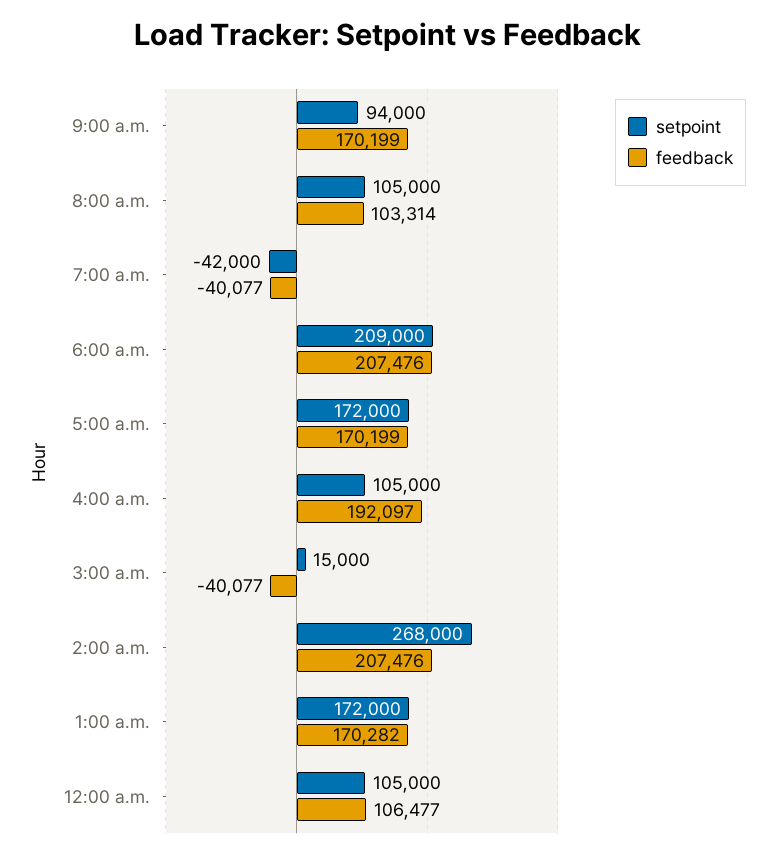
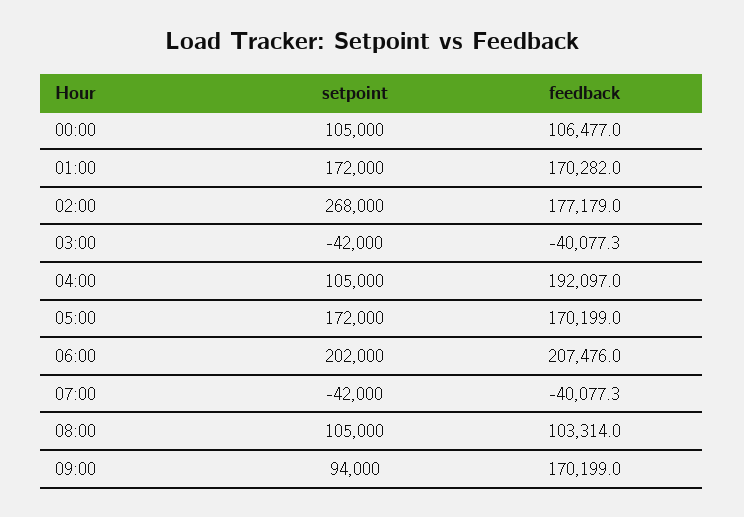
  {
    "setpoint": {
      "9:00 a.m.": 94000,
      "8:00 a.m.": 105000,
      "7:00 a.m.": -42000,
-     "6:00 a.m.": 209000,
+     "6:00 a.m.": 202000,
      "5:00 a.m.": 172000,
      "4:00 a.m.": 105000,
-     "3:00 a.m.": 15000,
+     "3:00 a.m.": -42000,
      "2:00 a.m.": 268000,
      "1:00 a.m.": 172000,
      "12:00 a.m.": 105000
    },
    "feedback": {
      "9:00 a.m.": 170199,
      "8:00 a.m.": 103314,
      "7:00 a.m.": -40077.3,
      "6:00 a.m.": 207476,
      "5:00 a.m.": 170199,
      "4:00 a.m.": 192097,
      "3:00 a.m.": -40077.3,
-     "2:00 a.m.": 207476,
+     "2:00 a.m.": 177179,
      "1:00 a.m.": 170282,
      "12:00 a.m.": 106477
    }
  }

